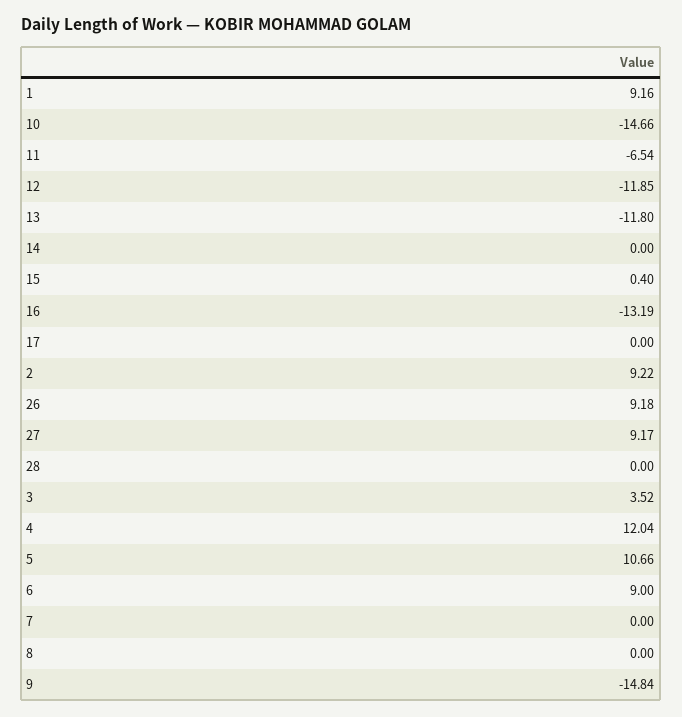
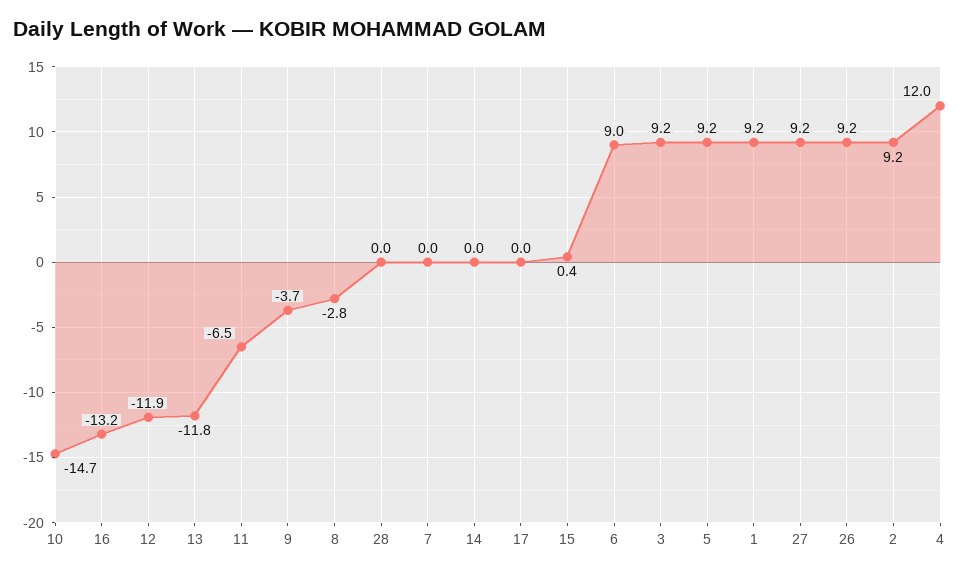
  {
    "1": 9.16,
    "10": -14.66,
    "11": -6.54,
    "12": -11.85,
    "13": -11.8,
    "14": 0,
    "15": 0.4,
    "16": -13.19,
    "17": 0,
    "2": 9.22,
    "26": 9.18,
    "27": 9.17,
    "28": 0,
-   "3": 3.52,
+   "3": 9.2,
    "4": 12.04,
-   "5": 10.66,
+   "5": 9.2,
    "6": 9,
    "7": 0,
-   "8": 0,
+   "8": -2.8,
-   "9": -14.84
+   "9": -3.7
  }

